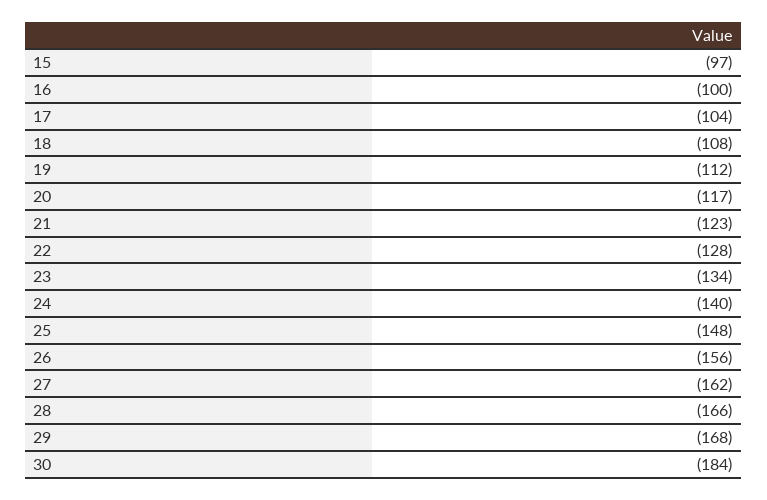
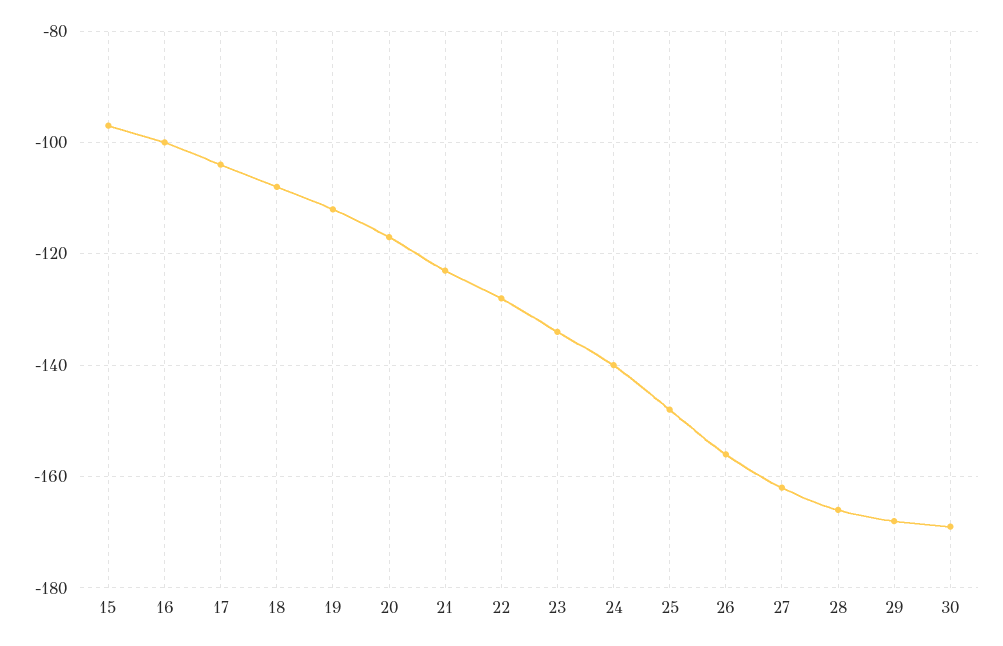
  {
    "15": -97,
    "16": -100,
    "17": -104,
    "18": -108,
    "19": -112,
    "20": -117,
    "21": -123,
    "22": -128,
    "23": -134,
    "24": -140,
    "25": -148,
    "26": -156,
    "27": -162,
    "28": -166,
    "29": -168,
-   "30": -184
+   "30": -170
  }

